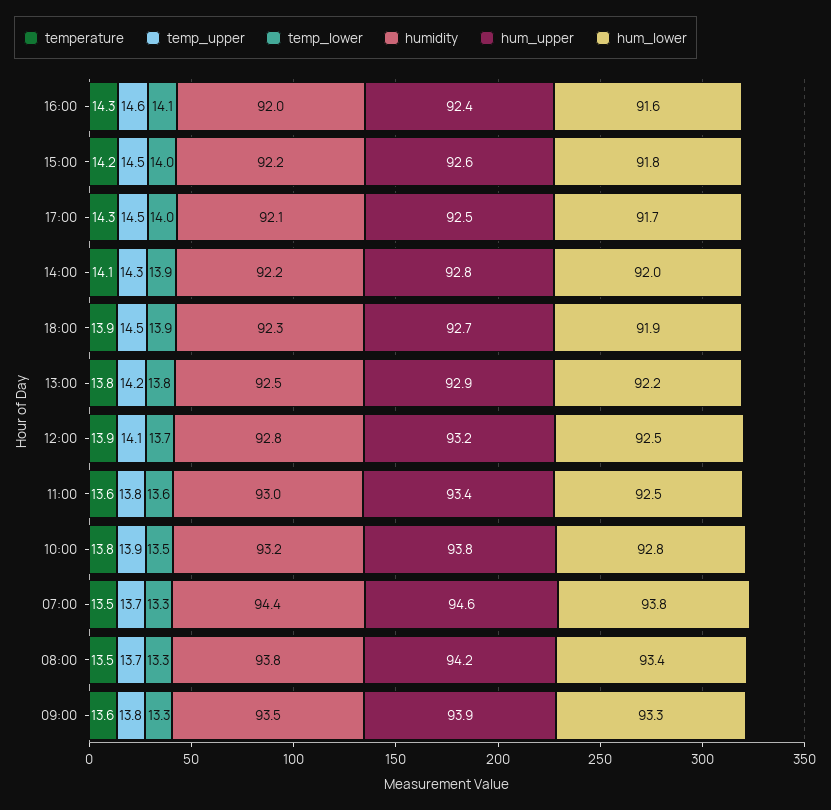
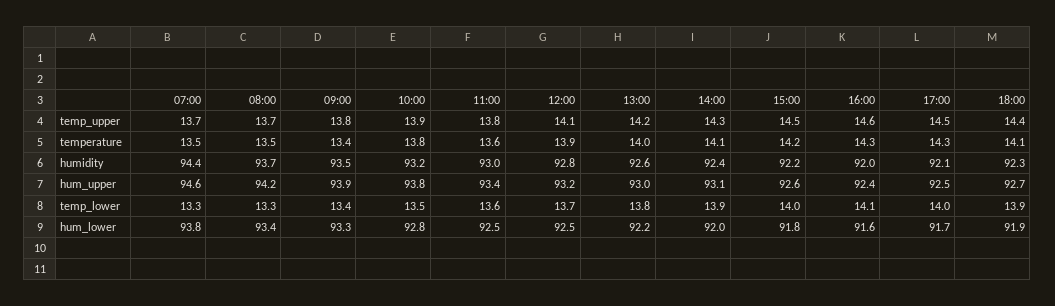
  {
    "temperature": {
      "16:00": 14.3,
      "15:00": 14.2,
      "17:00": 14.3,
      "14:00": 14.1,
-     "18:00": 13.9,
+     "18:00": 14.1,
-     "13:00": 13.8,
+     "13:00": 14,
      "12:00": 13.9,
      "11:00": 13.6,
      "10:00": 13.8,
      "07:00": 13.5,
      "08:00": 13.5,
-     "09:00": 13.6
+     "09:00": 13.4
    },
    "temp_upper": {
      "16:00": 14.6,
      "15:00": 14.5,
      "17:00": 14.5,
      "14:00": 14.3,
-     "18:00": 14.5,
+     "18:00": 14.4,
      "13:00": 14.2,
      "12:00": 14.1,
      "11:00": 13.8,
      "10:00": 13.9,
      "07:00": 13.7,
      "08:00": 13.7,
      "09:00": 13.8
    },
    "temp_lower": {
      "16:00": 14.1,
      "15:00": 14,
      "17:00": 14,
      "14:00": 13.9,
      "18:00": 13.9,
      "13:00": 13.8,
      "12:00": 13.7,
      "11:00": 13.6,
      "10:00": 13.5,
      "07:00": 13.3,
      "08:00": 13.3,
-     "09:00": 13.3
+     "09:00": 13.4
    },
    "humidity": {
      "16:00": 92,
      "15:00": 92.2,
      "17:00": 92.1,
-     "14:00": 92.2,
+     "14:00": 92.4,
      "18:00": 92.3,
-     "13:00": 92.5,
+     "13:00": 92.6,
      "12:00": 92.8,
      "11:00": 93,
      "10:00": 93.2,
      "07:00": 94.4,
-     "08:00": 93.8,
+     "08:00": 93.7,
      "09:00": 93.5
    },
    "hum_upper": {
      "16:00": 92.4,
      "15:00": 92.6,
      "17:00": 92.5,
-     "14:00": 92.8,
+     "14:00": 93.1,
      "18:00": 92.7,
-     "13:00": 92.9,
+     "13:00": 93,
      "12:00": 93.2,
      "11:00": 93.4,
      "10:00": 93.8,
      "07:00": 94.6,
      "08:00": 94.2,
      "09:00": 93.9
    },
    "hum_lower": {
      "16:00": 91.6,
      "15:00": 91.8,
      "17:00": 91.7,
      "14:00": 92,
      "18:00": 91.9,
      "13:00": 92.2,
      "12:00": 92.5,
      "11:00": 92.5,
      "10:00": 92.8,
      "07:00": 93.8,
      "08:00": 93.4,
      "09:00": 93.3
    }
  }

